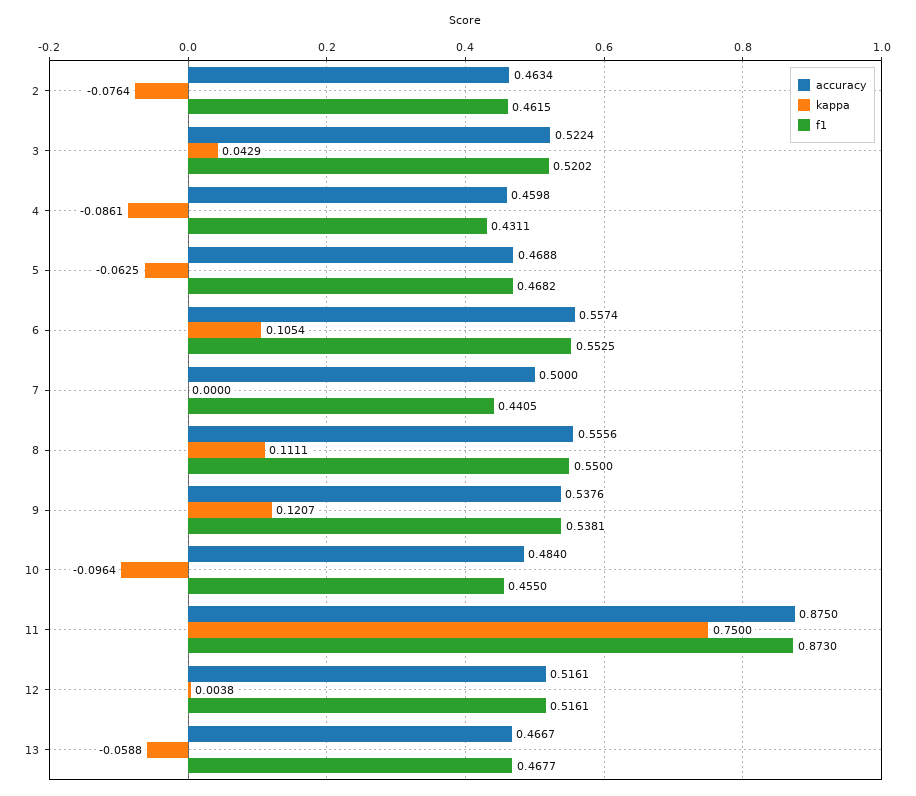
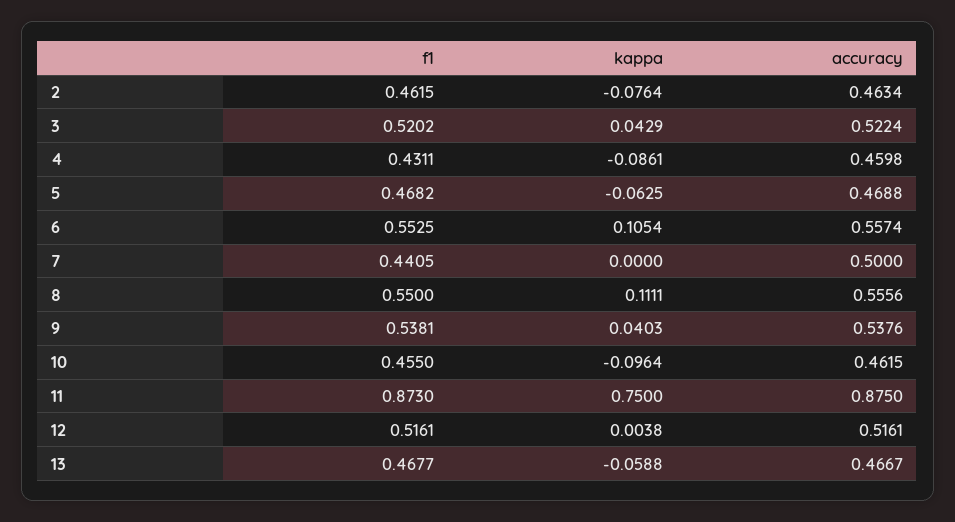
  {
    "accuracy": {
      "2": 0.4634,
      "3": 0.5224,
      "4": 0.4598,
      "5": 0.4688,
      "6": 0.5574,
      "7": 0.5,
      "8": 0.5556,
      "9": 0.5376,
-     "10": 0.484,
+     "10": 0.4615,
      "11": 0.875,
      "12": 0.5161,
      "13": 0.4667
    },
    "kappa": {
      "2": -0.0764,
      "3": 0.0429,
      "4": -0.0861,
      "5": -0.0625,
      "6": 0.1054,
      "7": 0,
      "8": 0.1111,
-     "9": 0.1207,
+     "9": 0.0403,
      "10": -0.0964,
      "11": 0.75,
      "12": 0.0038,
      "13": -0.0588
    },
    "f1": {
      "2": 0.4615,
      "3": 0.5202,
      "4": 0.4311,
      "5": 0.4682,
      "6": 0.5525,
      "7": 0.4405,
      "8": 0.55,
      "9": 0.5381,
      "10": 0.455,
      "11": 0.873,
      "12": 0.5161,
      "13": 0.4677
    }
  }

